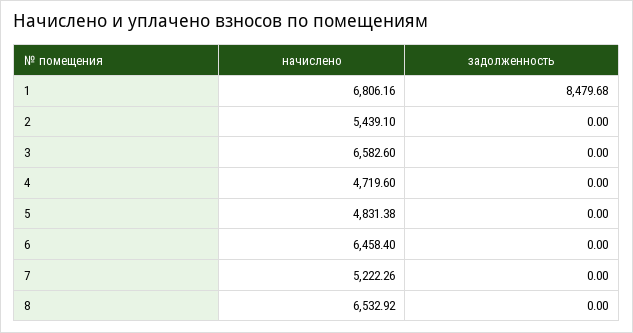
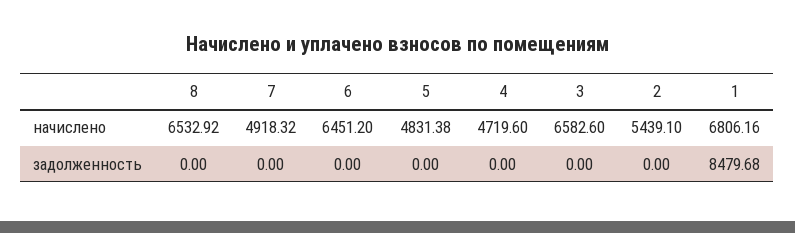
  {
    "начислено": {
      "1": 6806.16,
      "2": 5439.1,
      "3": 6582.6,
      "4": 4719.6,
      "5": 4831.38,
-     "6": 6458.4,
+     "6": 6451.2,
-     "7": 5222.26,
+     "7": 4918.32,
      "8": 6532.92
    },
    "задолженность": {
      "1": 8479.68,
      "2": 0,
      "3": 0,
      "4": 0,
      "5": 0,
      "6": 0,
      "7": 0,
      "8": 0
    }
  }

